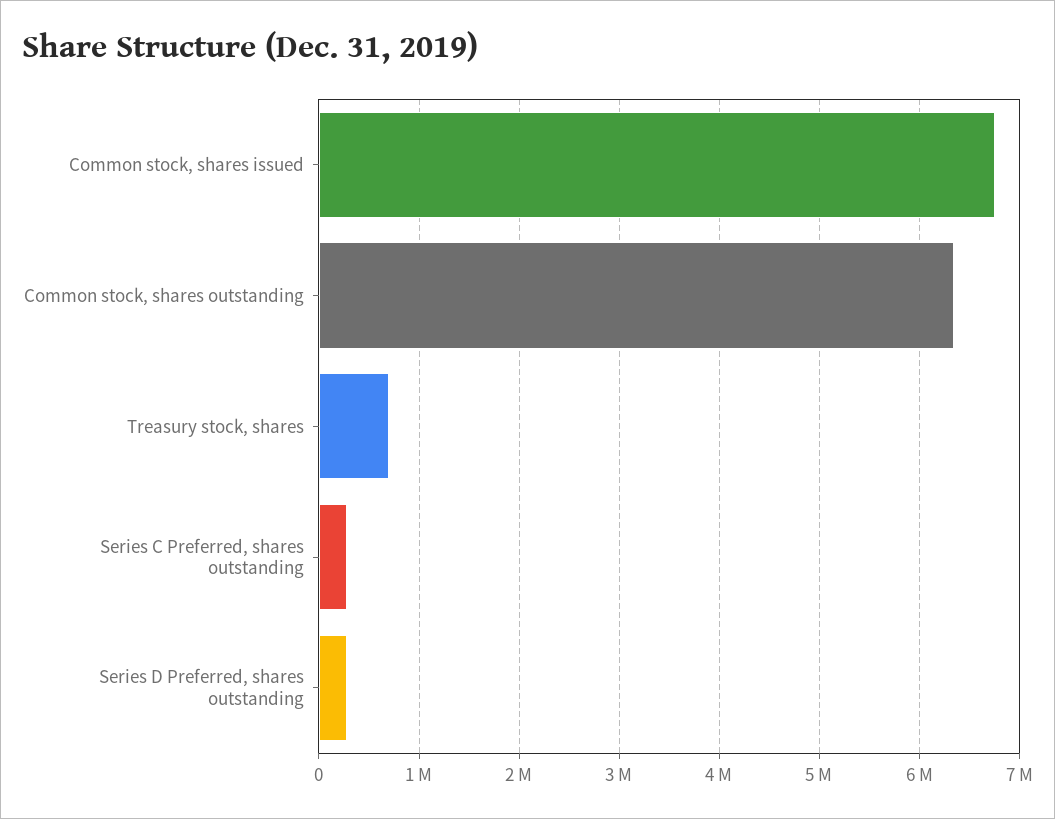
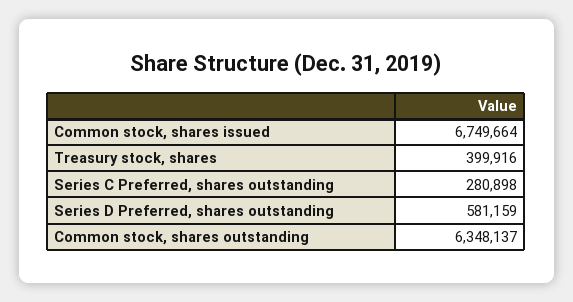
  {
    "Common stock, shares issued": 6749664,
    "Common stock, shares outstanding": 6348137,
-   "Treasury stock, shares": 700000,
+   "Treasury stock, shares": 399916,
    "Series C Preferred, shares outstanding": 280898,
-   "Series D Preferred, shares outstanding": 300000
+   "Series D Preferred, shares outstanding": 581159
  }

